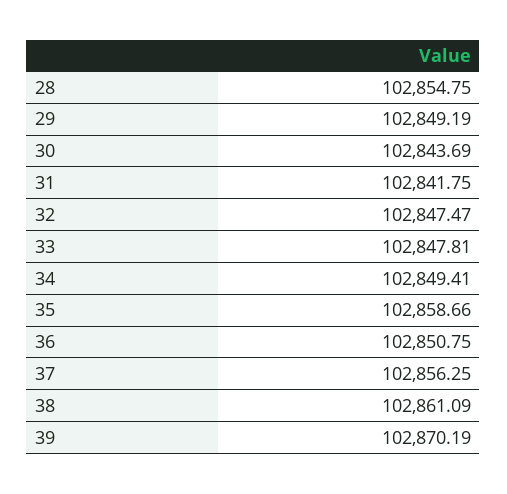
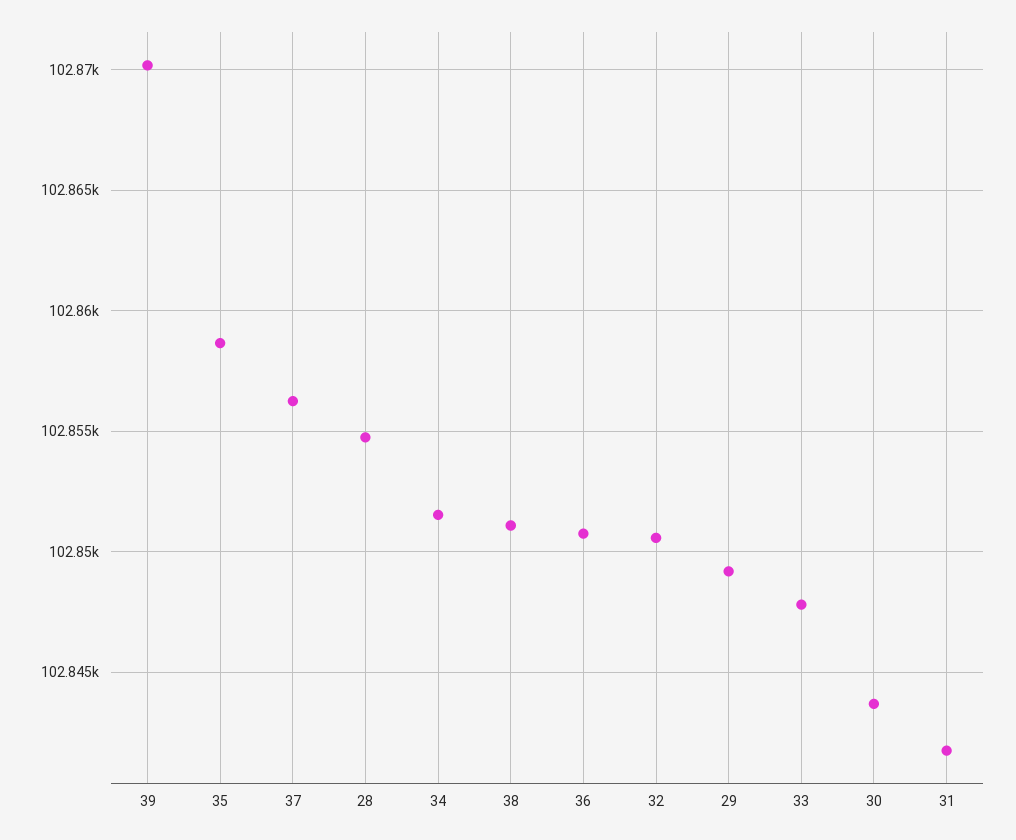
  {
    "28": 102854.75,
    "29": 102849.19,
    "30": 102843.69,
    "31": 102841.75,
-   "32": 102847.47,
+   "32": 102850.5,
    "33": 102847.81,
-   "34": 102849.41,
+   "34": 102851.5,
    "35": 102858.66,
    "36": 102850.75,
    "37": 102856.25,
-   "38": 102861.09,
+   "38": 102851,
    "39": 102870.19
  }

